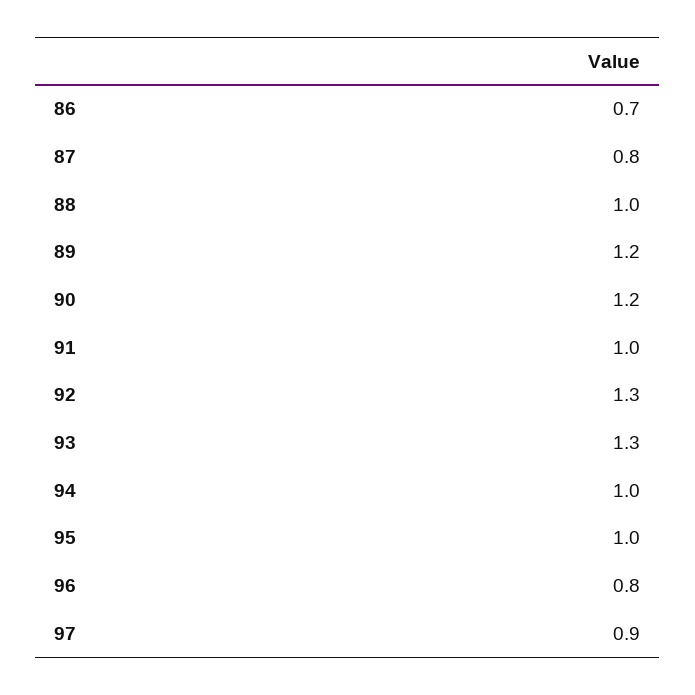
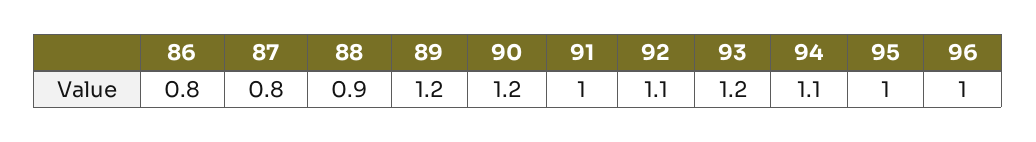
  {
-   "86": 0.7,
+   "86": 0.8,
    "87": 0.8,
-   "88": 1,
+   "88": 0.9,
    "89": 1.2,
    "90": 1.2,
    "91": 1,
-   "92": 1.3,
+   "92": 1.1,
-   "93": 1.3,
+   "93": 1.2,
-   "94": 1,
+   "94": 1.1,
    "95": 1,
-   "96": 0.8,
+   "96": 1
-   "97": 0.9
  }

